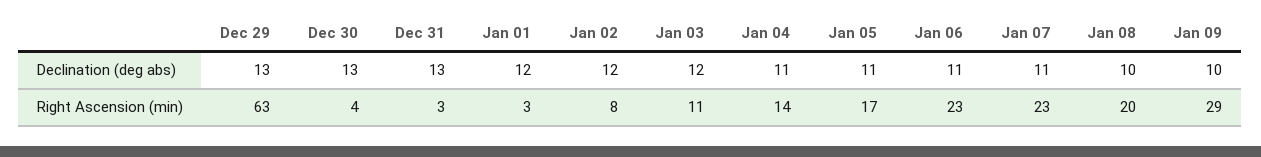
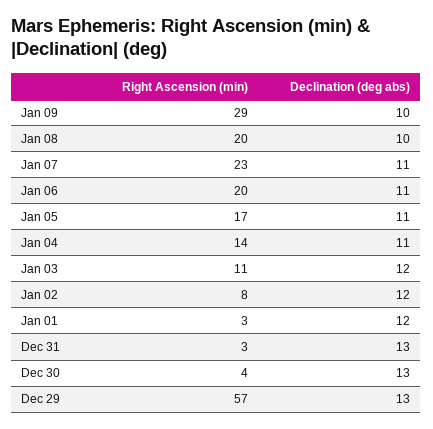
  {
    "Dec 29": {
      "Declination (deg abs)": 13,
-     "Right Ascension (min)": 63
+     "Right Ascension (min)": 57
    },
    "Dec 30": {
      "Declination (deg abs)": 13,
      "Right Ascension (min)": 4
    },
    "Dec 31": {
      "Declination (deg abs)": 13,
      "Right Ascension (min)": 3
    },
    "Jan 01": {
      "Declination (deg abs)": 12,
      "Right Ascension (min)": 3
    },
    "Jan 02": {
      "Declination (deg abs)": 12,
      "Right Ascension (min)": 8
    },
    "Jan 03": {
      "Declination (deg abs)": 12,
      "Right Ascension (min)": 11
    },
    "Jan 04": {
      "Declination (deg abs)": 11,
      "Right Ascension (min)": 14
    },
    "Jan 05": {
      "Declination (deg abs)": 11,
      "Right Ascension (min)": 17
    },
    "Jan 06": {
      "Declination (deg abs)": 11,
-     "Right Ascension (min)": 23
+     "Right Ascension (min)": 20
    },
    "Jan 07": {
      "Declination (deg abs)": 11,
      "Right Ascension (min)": 23
    },
    "Jan 08": {
      "Declination (deg abs)": 10,
      "Right Ascension (min)": 20
    },
    "Jan 09": {
      "Declination (deg abs)": 10,
      "Right Ascension (min)": 29
    }
  }

